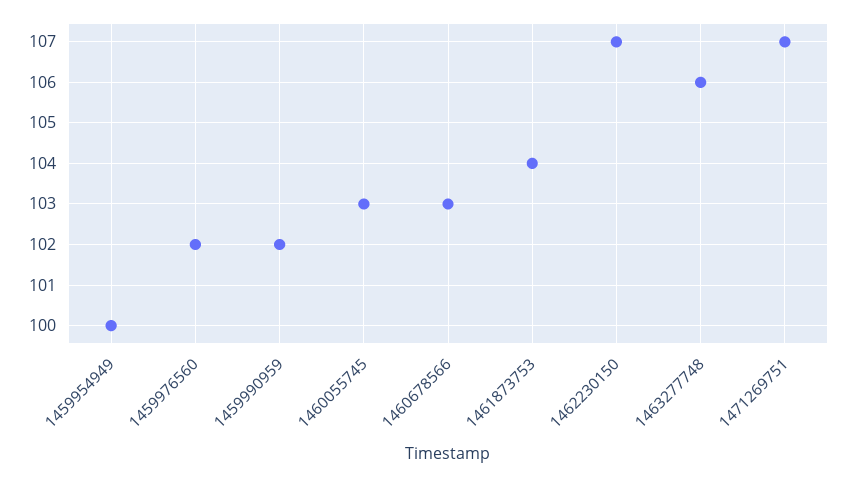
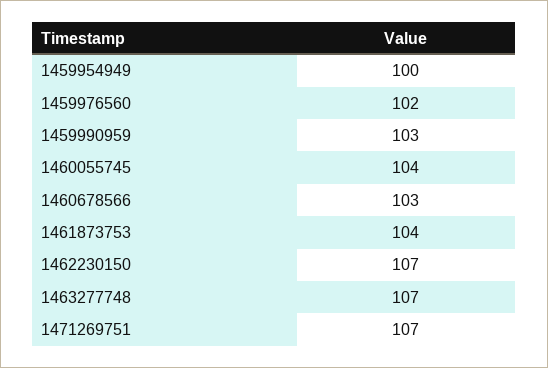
  {
    "1459954949": 100,
    "1459976560": 102,
-   "1459990959": 102,
+   "1459990959": 103,
-   "1460055745": 103,
+   "1460055745": 104,
    "1460678566": 103,
    "1461873753": 104,
    "1462230150": 107,
-   "1463277748": 106,
+   "1463277748": 107,
    "1471269751": 107
  }

